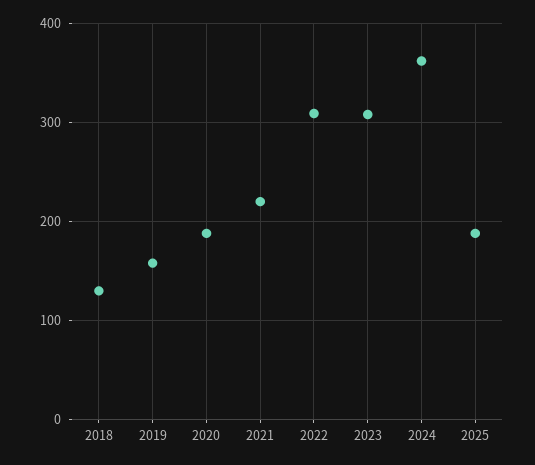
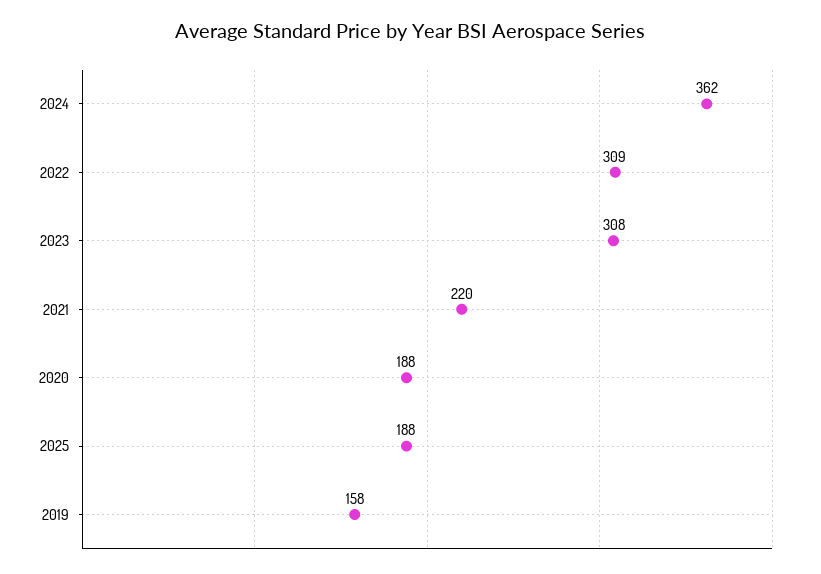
  {
-   "2018": 130,
    "2019": 158,
    "2020": 188,
    "2021": 220,
    "2022": 309,
    "2023": 308,
    "2024": 362,
    "2025": 188
  }

